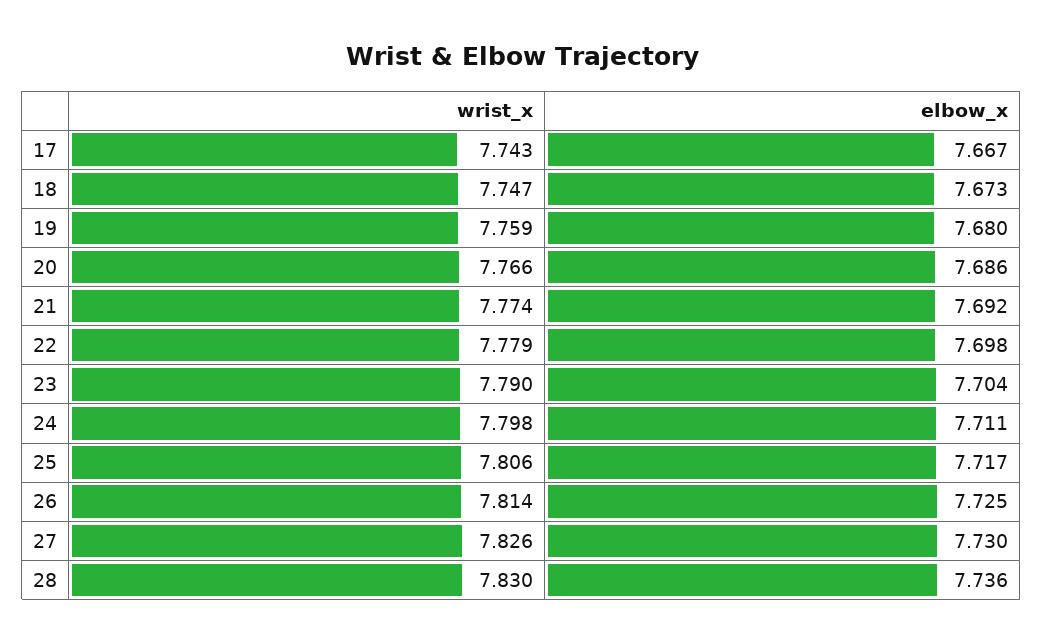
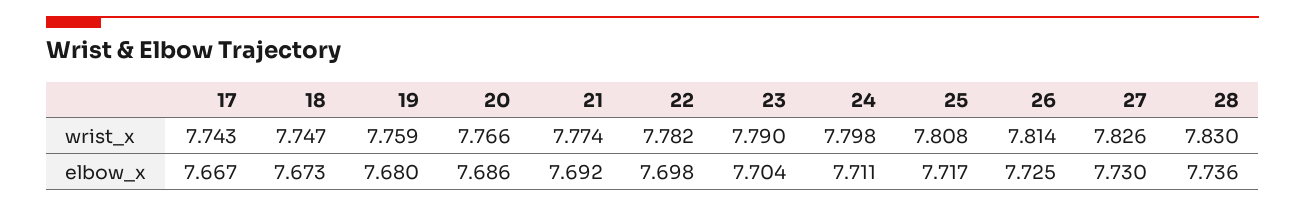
  {
    "wrist_x": {
      "17": 7.743,
      "18": 7.747,
      "19": 7.759,
      "20": 7.766,
      "21": 7.774,
-     "22": 7.779,
+     "22": 7.782,
      "23": 7.79,
      "24": 7.798,
-     "25": 7.806,
+     "25": 7.808,
      "26": 7.814,
      "27": 7.826,
      "28": 7.83
    },
    "elbow_x": {
      "17": 7.667,
      "18": 7.673,
      "19": 7.68,
      "20": 7.686,
      "21": 7.692,
      "22": 7.698,
      "23": 7.704,
      "24": 7.711,
      "25": 7.717,
      "26": 7.725,
      "27": 7.73,
      "28": 7.736
    }
  }

